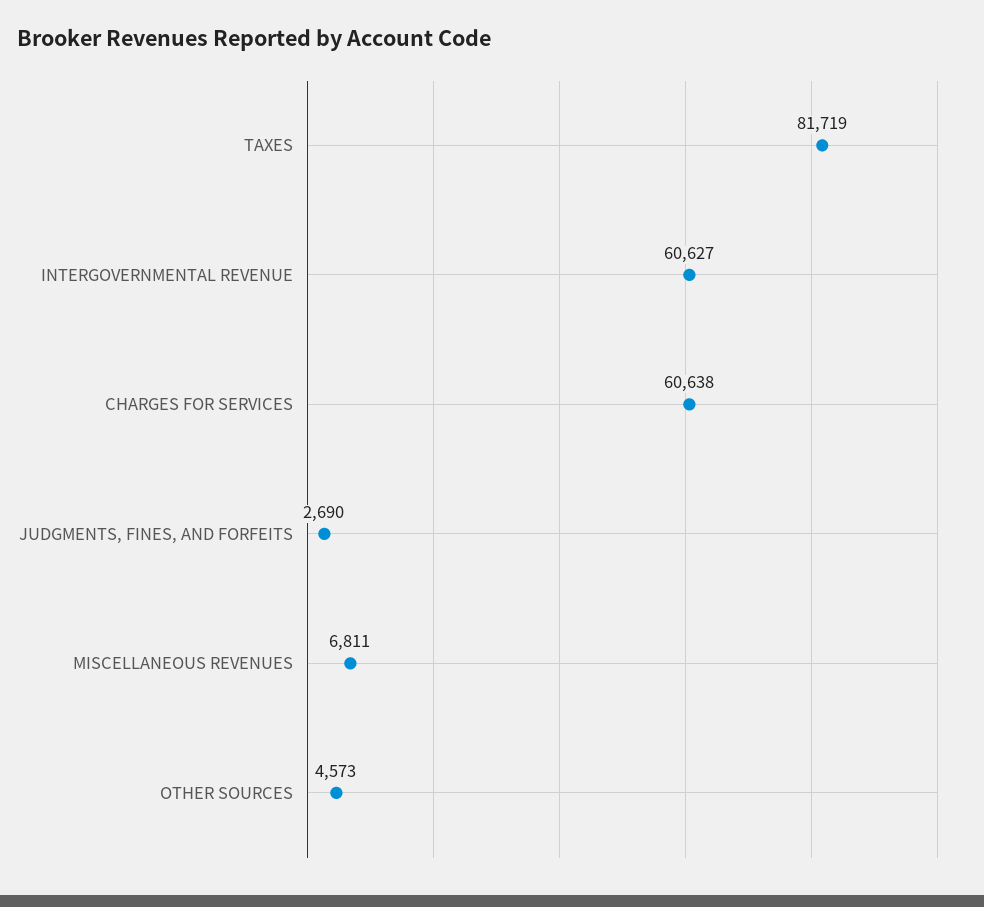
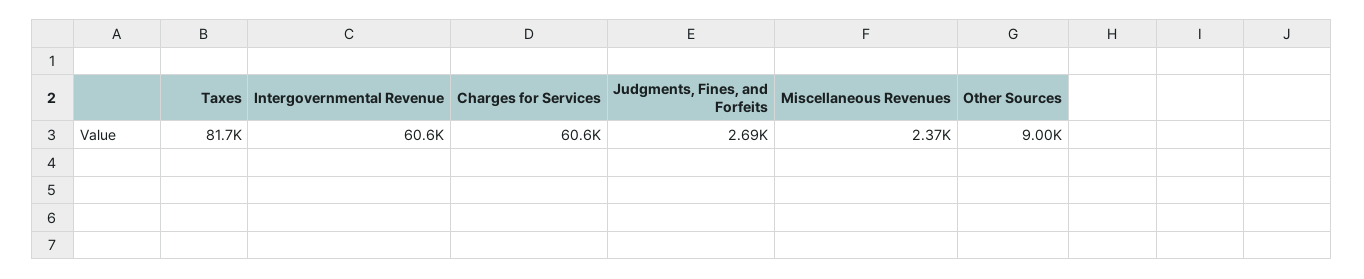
  {
    "TAXES": 81719,
    "INTERGOVERNMENTAL REVENUE": 60627,
    "CHARGES FOR SERVICES": 60638,
    "JUDGMENTS, FINES, AND FORFEITS": 2690,
-   "MISCELLANEOUS REVENUES": 6811,
+   "MISCELLANEOUS REVENUES": 2370,
-   "OTHER SOURCES": 4573
+   "OTHER SOURCES": 9000
  }

